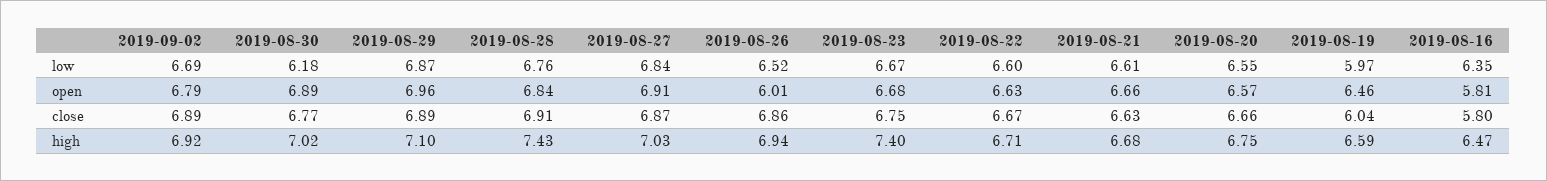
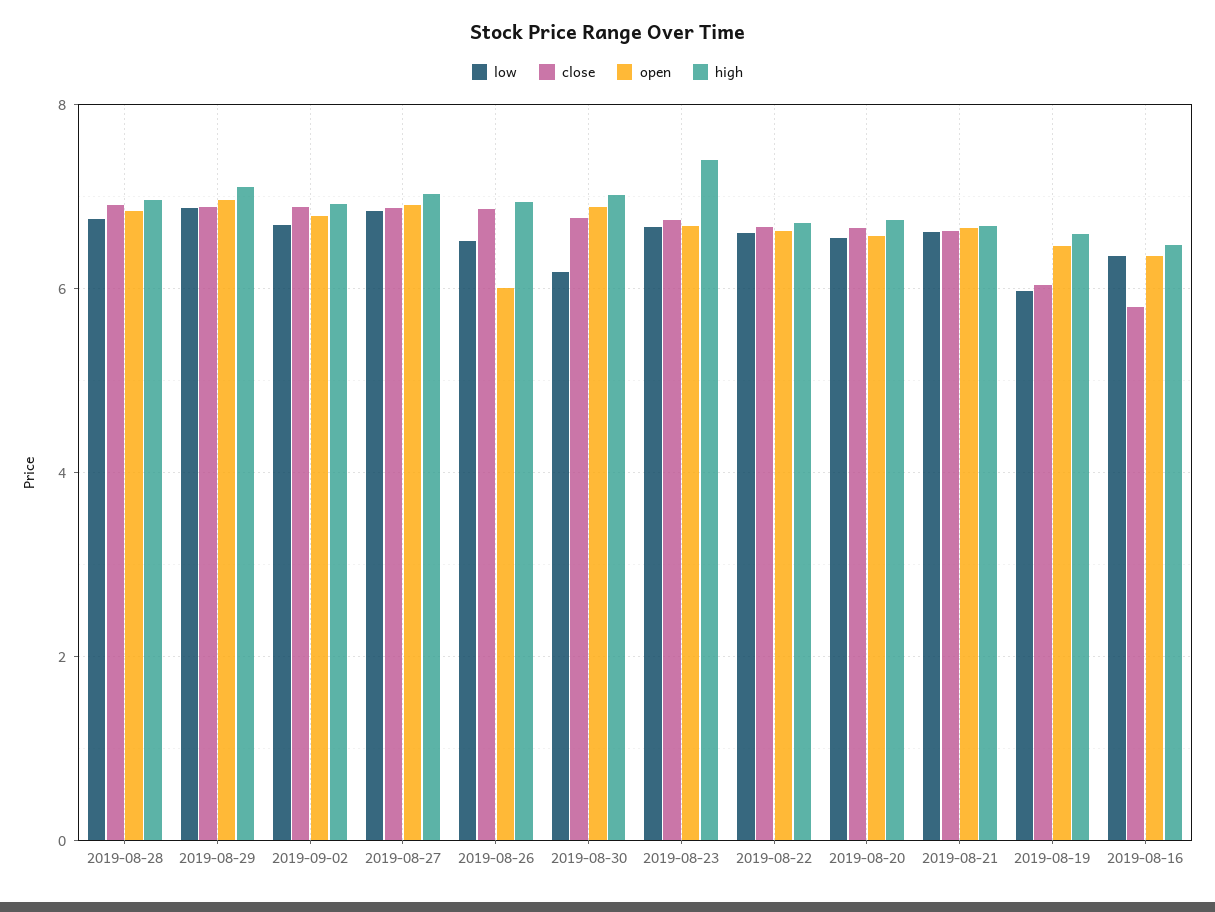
  {
    "low": {
      "2019-09-02": 6.69,
      "2019-08-30": 6.18,
      "2019-08-29": 6.87,
      "2019-08-28": 6.76,
      "2019-08-27": 6.84,
      "2019-08-26": 6.52,
      "2019-08-23": 6.67,
      "2019-08-22": 6.6,
      "2019-08-21": 6.61,
      "2019-08-20": 6.55,
      "2019-08-19": 5.97,
      "2019-08-16": 6.35
    },
    "open": {
      "2019-09-02": 6.79,
      "2019-08-30": 6.89,
      "2019-08-29": 6.96,
      "2019-08-28": 6.84,
      "2019-08-27": 6.91,
      "2019-08-26": 6.01,
      "2019-08-23": 6.68,
      "2019-08-22": 6.63,
      "2019-08-21": 6.66,
      "2019-08-20": 6.57,
      "2019-08-19": 6.46,
-     "2019-08-16": 5.81
+     "2019-08-16": 6.4
    },
    "close": {
      "2019-09-02": 6.89,
      "2019-08-30": 6.77,
      "2019-08-29": 6.89,
      "2019-08-28": 6.91,
      "2019-08-27": 6.87,
      "2019-08-26": 6.86,
      "2019-08-23": 6.75,
      "2019-08-22": 6.67,
      "2019-08-21": 6.63,
      "2019-08-20": 6.66,
      "2019-08-19": 6.04,
      "2019-08-16": 5.8
    },
    "high": {
      "2019-09-02": 6.92,
      "2019-08-30": 7.02,
      "2019-08-29": 7.1,
-     "2019-08-28": 7.43,
+     "2019-08-28": 7,
      "2019-08-27": 7.03,
      "2019-08-26": 6.94,
      "2019-08-23": 7.4,
      "2019-08-22": 6.71,
      "2019-08-21": 6.68,
      "2019-08-20": 6.75,
      "2019-08-19": 6.59,
      "2019-08-16": 6.47
    }
  }

